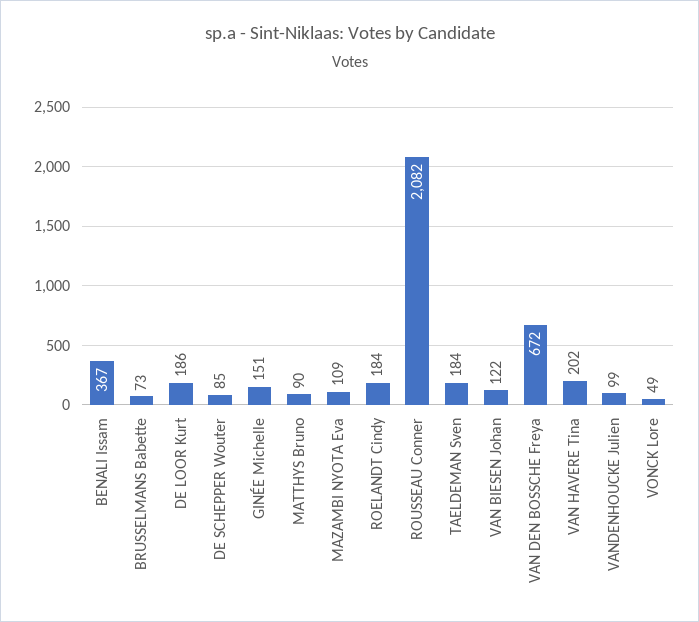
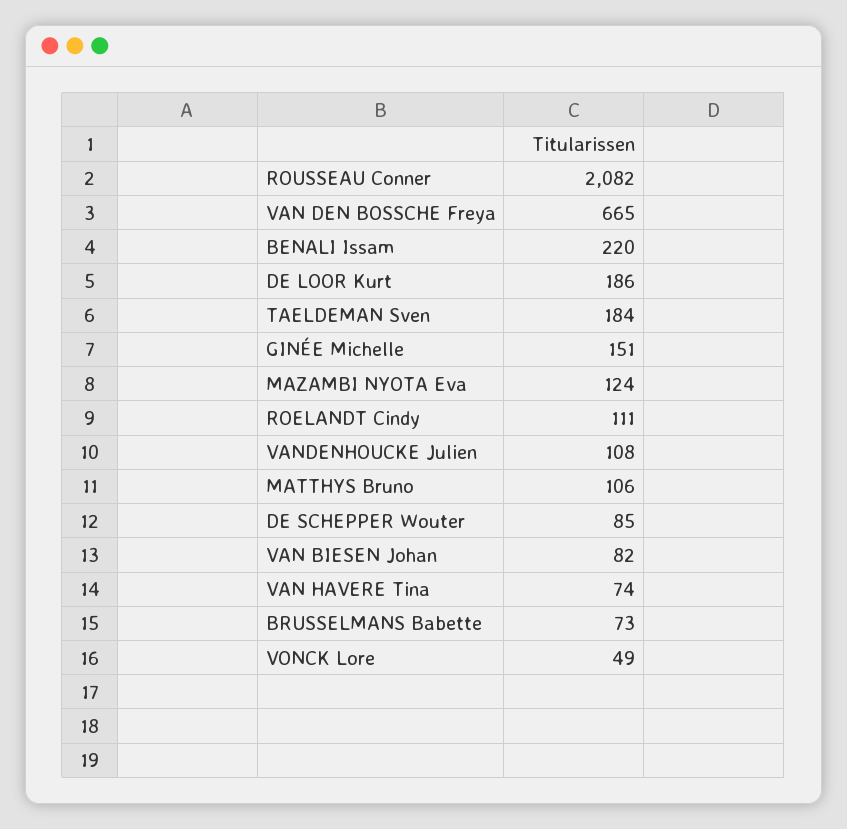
  {
-   "BENALI Issam": 367,
+   "BENALI Issam": 220,
    "BRUSSELMANS Babette": 73,
    "DE LOOR Kurt": 186,
    "DE SCHEPPER Wouter": 85,
    "GINÉE Michelle": 151,
-   "MATTHYS Bruno": 90,
+   "MATTHYS Bruno": 106,
-   "MAZAMBI NYOTA Eva": 109,
+   "MAZAMBI NYOTA Eva": 124,
-   "ROELANDT Cindy": 184,
+   "ROELANDT Cindy": 111,
    "ROUSSEAU Conner": 2082,
    "TAELDEMAN Sven": 184,
-   "VAN BIESEN Johan": 122,
+   "VAN BIESEN Johan": 82,
-   "VAN DEN BOSSCHE Freya": 672,
+   "VAN DEN BOSSCHE Freya": 665,
-   "VAN HAVERE Tina": 202,
+   "VAN HAVERE Tina": 74,
-   "VANDENHOUCKE Julien": 99,
+   "VANDENHOUCKE Julien": 108,
    "VONCK Lore": 49
  }

